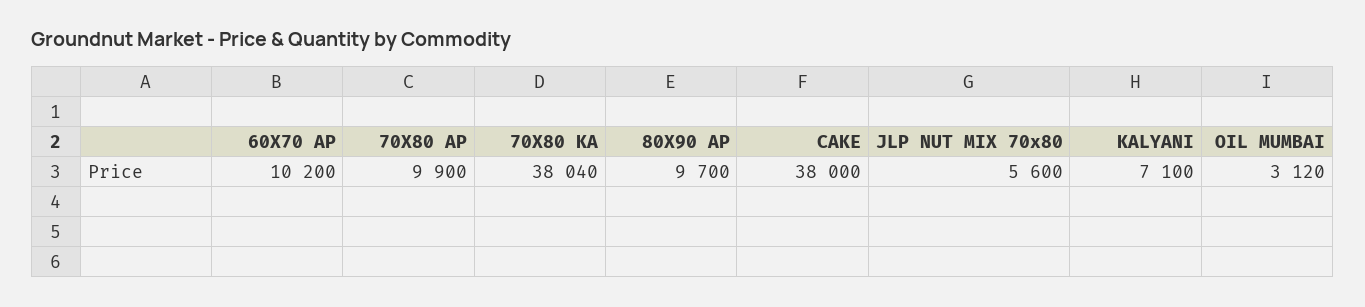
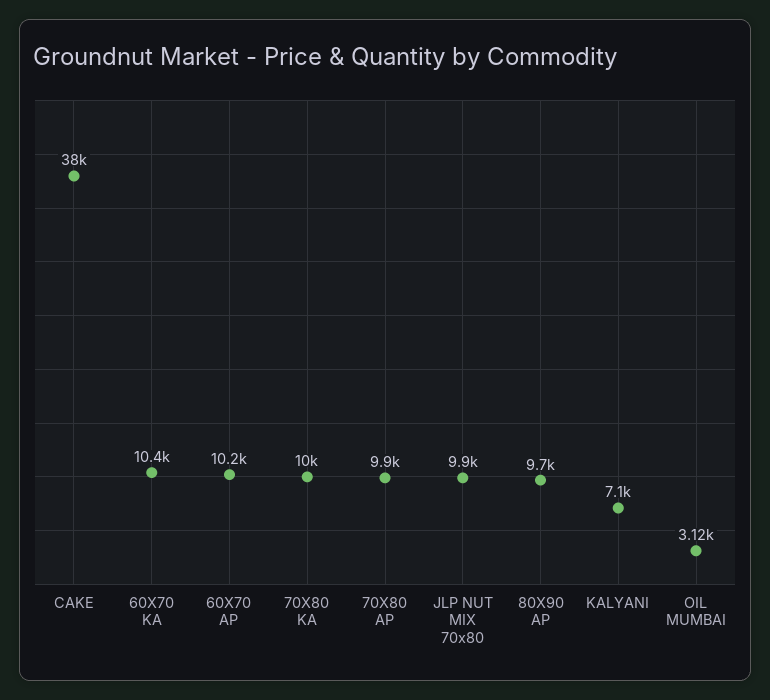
  {
    "60X70 AP": 10200,
    "70X80 AP": 9900,
-   "70X80 KA": 38040,
+   "70X80 KA": 10000,
    "80X90 AP": 9700,
    "CAKE": 38000,
-   "JLP NUT MIX 70x80": 5600,
+   "JLP NUT MIX 70x80": 9900,
    "KALYANI": 7100,
-   "OIL MUMBAI": 3120
+   "OIL MUMBAI": 3120,
+   "60X70 KA": 10400
  }

